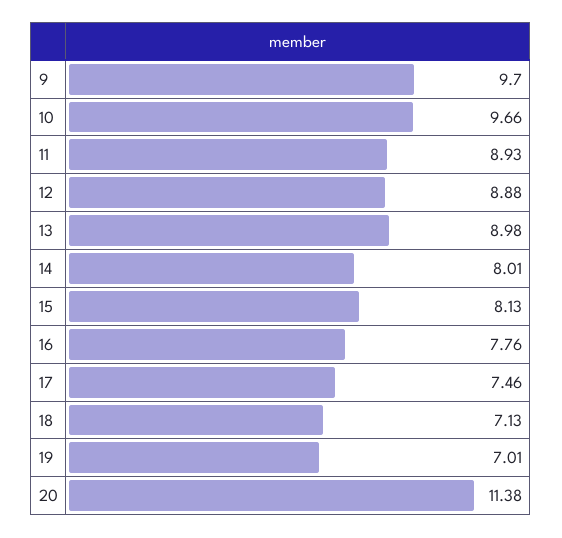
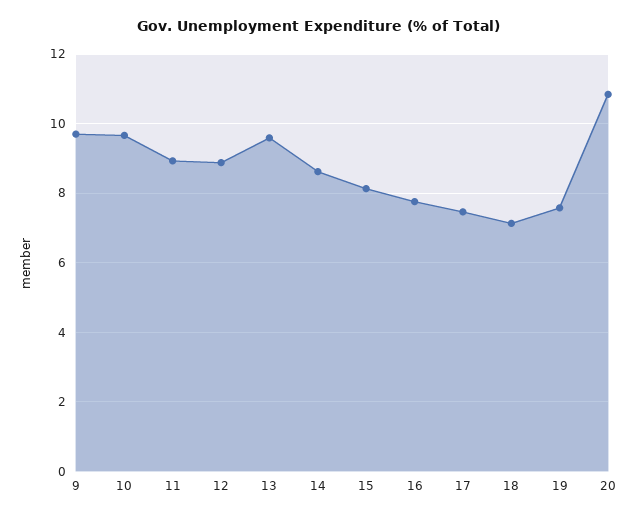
  {
    "9": 9.7,
    "10": 9.66,
    "11": 8.93,
    "12": 8.88,
-   "13": 8.98,
+   "13": 9.6,
-   "14": 8.01,
+   "14": 8.6,
    "15": 8.13,
    "16": 7.76,
    "17": 7.46,
    "18": 7.13,
-   "19": 7.01,
+   "19": 7.6,
-   "20": 11.38
+   "20": 10.8
  }

